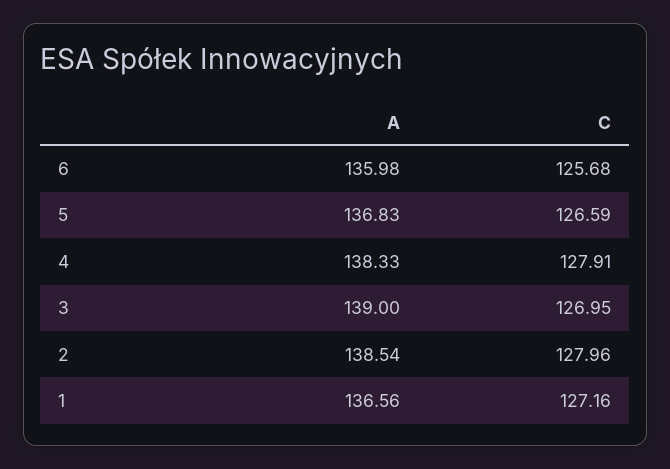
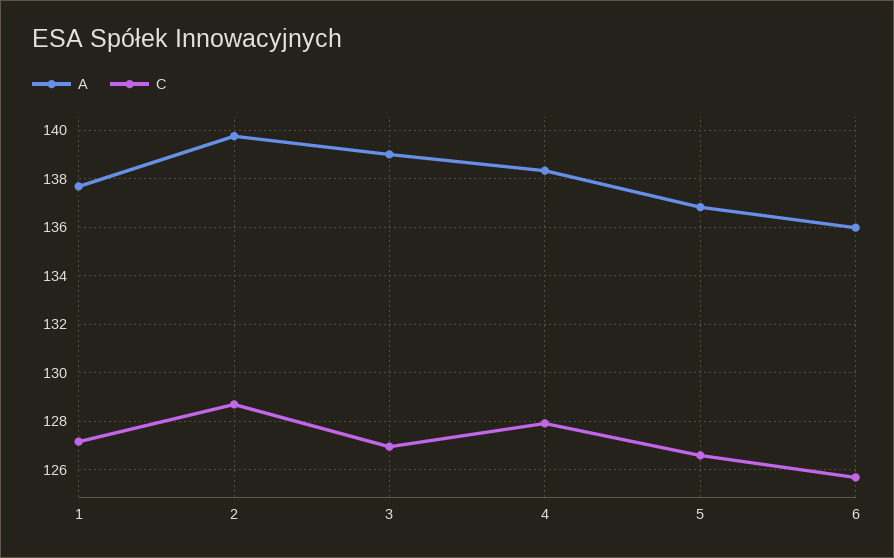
  {
    "A": {
      "6": 135.98,
      "5": 136.83,
      "4": 138.33,
      "3": 139,
-     "2": 138.54,
+     "2": 139.75,
-     "1": 136.56
+     "1": 137.75
    },
    "C": {
      "6": 125.68,
      "5": 126.59,
      "4": 127.91,
      "3": 126.95,
-     "2": 127.96,
+     "2": 128.75,
      "1": 127.16
    }
  }

